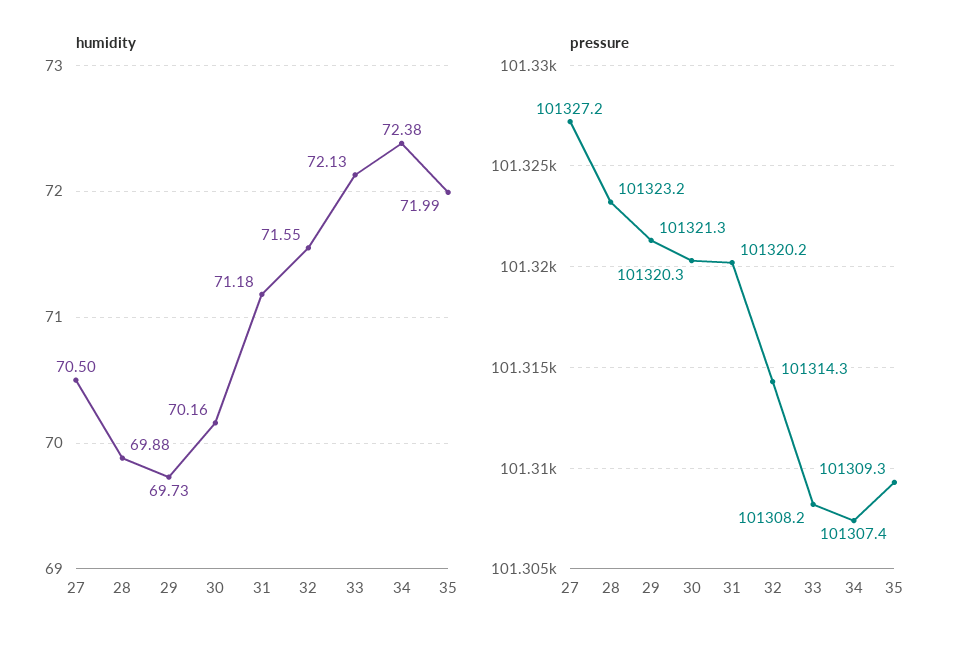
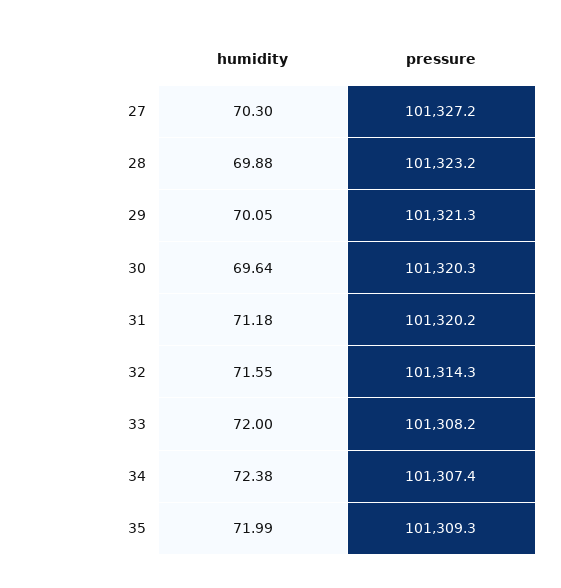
  {
    "humidity": {
-     "27": 70.5,
+     "27": 70.3,
      "28": 69.88,
-     "29": 69.73,
+     "29": 70.05,
-     "30": 70.16,
+     "30": 69.64,
      "31": 71.18,
      "32": 71.55,
-     "33": 72.13,
+     "33": 72,
      "34": 72.38,
      "35": 71.99
    },
    "pressure": {
      "27": 101327.2,
      "28": 101323.2,
      "29": 101321.3,
      "30": 101320.3,
      "31": 101320.2,
      "32": 101314.3,
      "33": 101308.2,
      "34": 101307.4,
      "35": 101309.3
    }
  }

